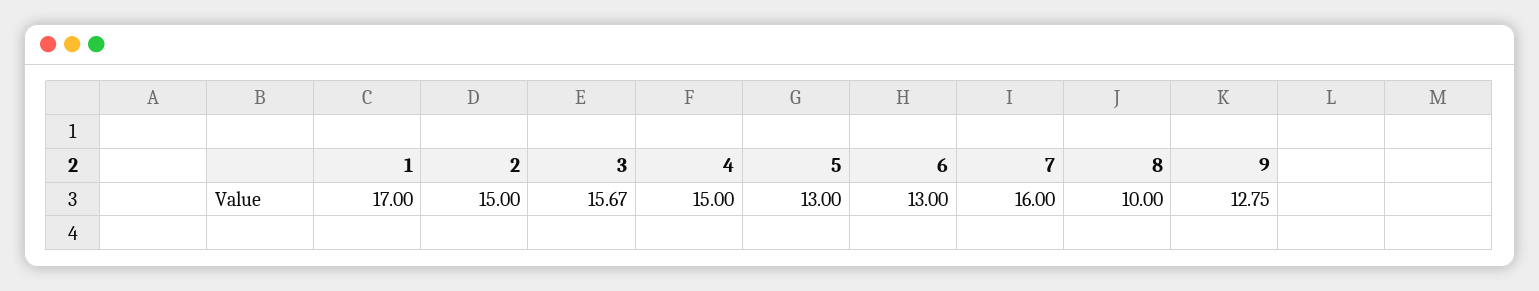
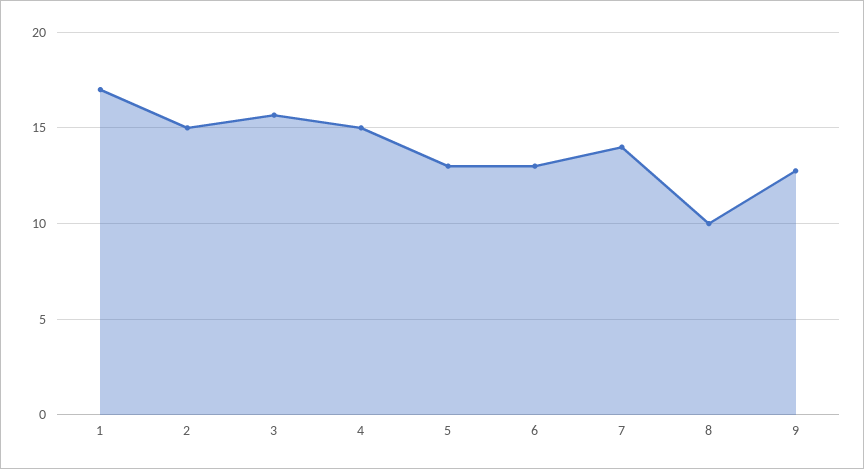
  {
    "1": 17,
    "2": 15,
    "3": 15.67,
    "4": 15,
    "5": 13,
    "6": 13,
-   "7": 16,
+   "7": 14,
    "8": 10,
    "9": 12.75
  }

